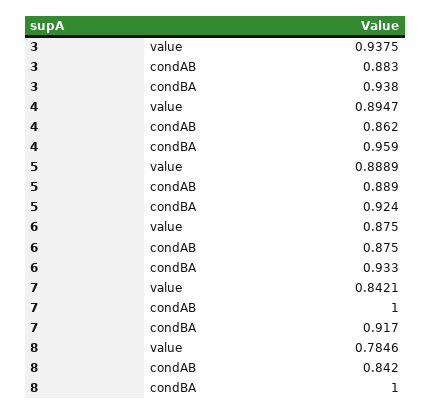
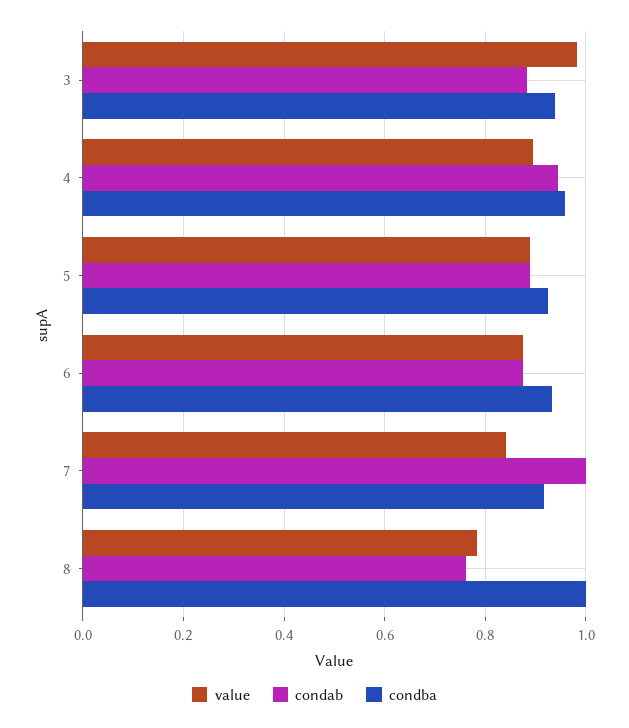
  {
    "value": {
-     "3": 0.9375,
+     "3": 0.98,
      "4": 0.8947,
      "5": 0.8889,
      "6": 0.875,
      "7": 0.8421,
      "8": 0.7846
    },
    "condAB": {
      "3": 0.883,
-     "4": 0.862,
+     "4": 0.94,
      "5": 0.889,
      "6": 0.875,
      "7": 1,
-     "8": 0.842
+     "8": 0.76
    },
    "condBA": {
      "3": 0.938,
      "4": 0.959,
      "5": 0.924,
      "6": 0.933,
      "7": 0.917,
      "8": 1
    }
  }

